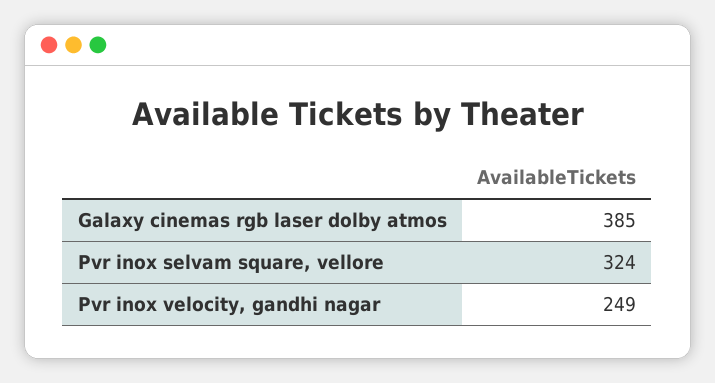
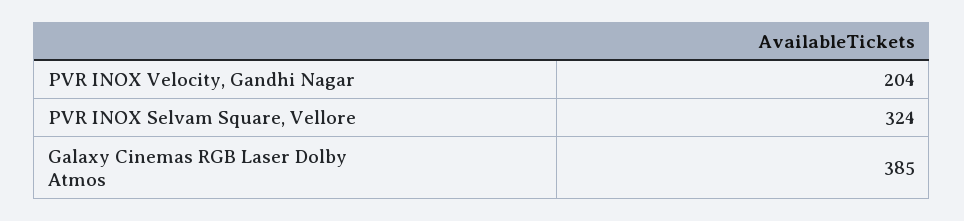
  {
    "Galaxy cinemas rgb laser dolby atmos": 385,
    "Pvr inox selvam square, vellore": 324,
-   "Pvr inox velocity, gandhi nagar": 249
+   "Pvr inox velocity, gandhi nagar": 204
  }

